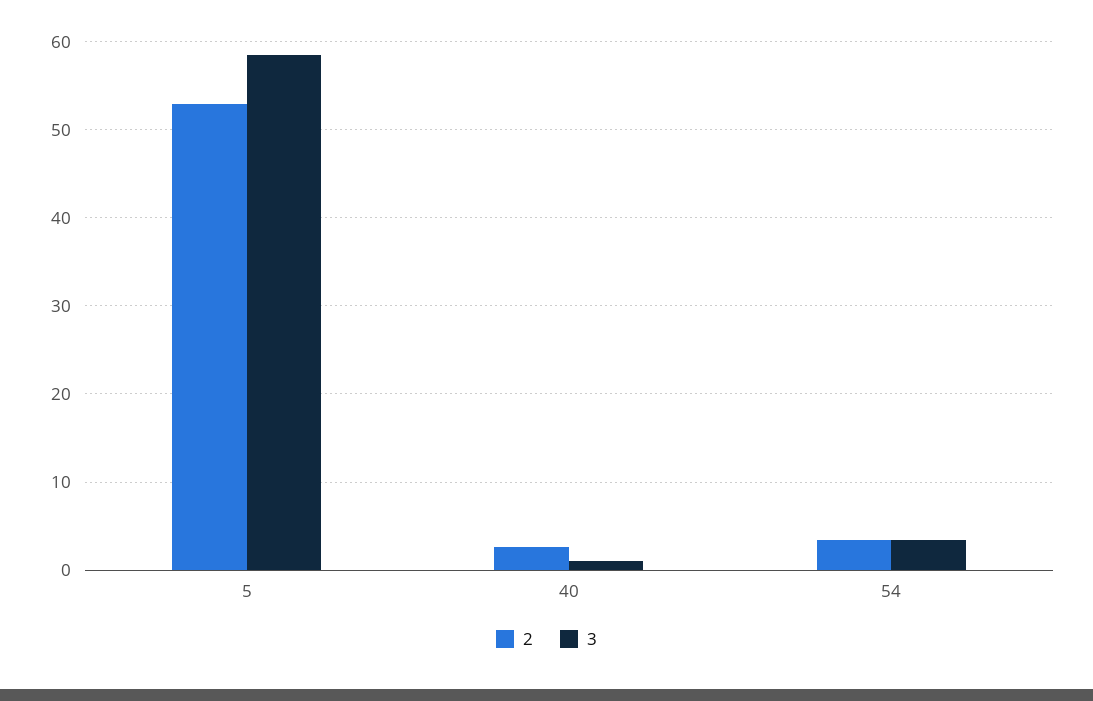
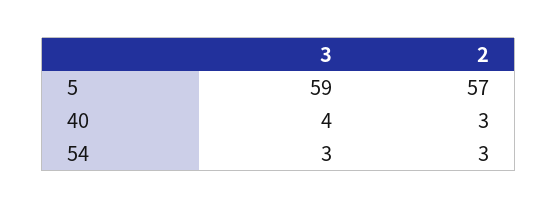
  {
    "2": {
-     "5": 53,
+     "5": 57,
      "40": 3,
      "54": 3
    },
    "3": {
      "5": 59,
-     "40": 1,
+     "40": 4,
      "54": 3
    }
  }

